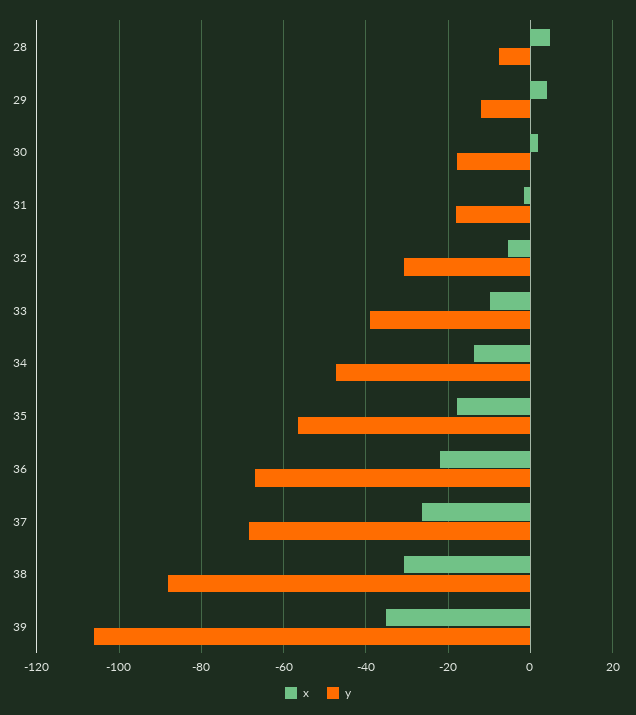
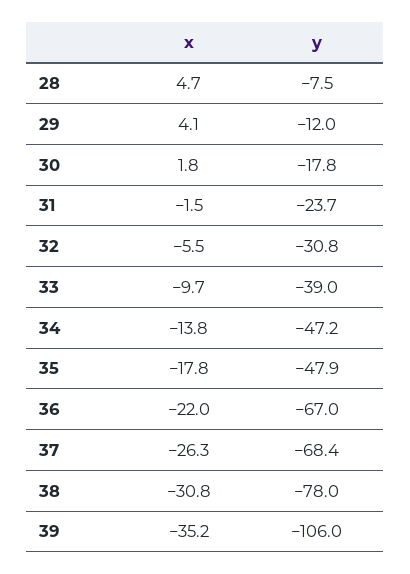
  {
    "x": {
      "28": 4.7,
      "29": 4.1,
      "30": 1.8,
      "31": -1.5,
      "32": -5.5,
      "33": -9.7,
      "34": -13.8,
      "35": -17.8,
      "36": -22,
      "37": -26.3,
      "38": -30.8,
      "39": -35.2
    },
    "y": {
      "28": -7.5,
      "29": -12,
      "30": -17.8,
-     "31": -18,
+     "31": -23.7,
      "32": -30.8,
      "33": -39,
      "34": -47.2,
-     "35": -56,
+     "35": -47.9,
      "36": -67,
      "37": -68.4,
-     "38": -88,
+     "38": -78,
      "39": -106
    }
  }

